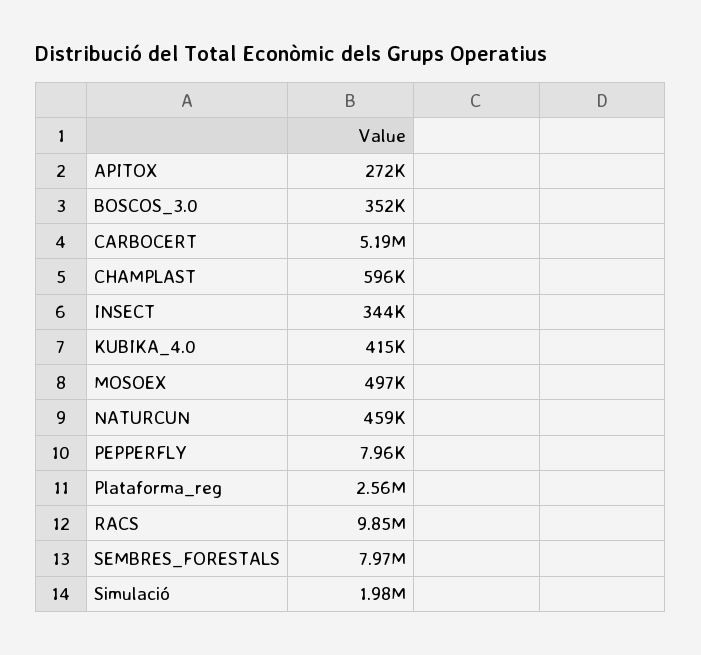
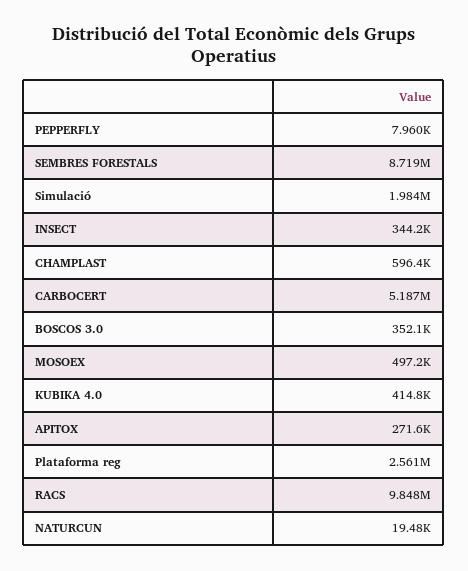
  {
    "APITOX": 271600,
    "BOSCOS_3.0": 352100,
    "CARBOCERT": 5187000,
    "CHAMPLAST": 596400,
    "INSECT": 344200,
    "KUBIKA_4.0": 414800,
    "MOSOEX": 497200,
-   "NATURCUN": 459000,
+   "NATURCUN": 19480,
    "PEPPERFLY": 7960,
    "Plataforma_reg": 2561000,
    "RACS": 9848000,
-   "SEMBRES_FORESTALS": 7970000,
+   "SEMBRES_FORESTALS": 8719000,
    "Simulació": 1984000
  }

